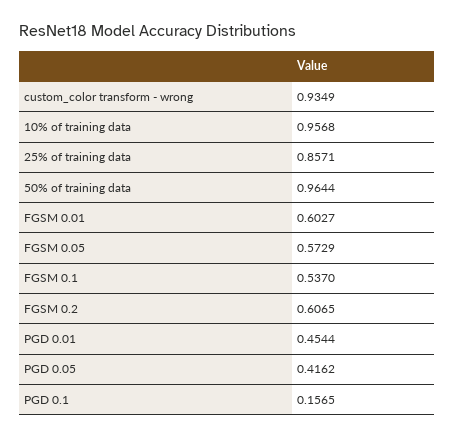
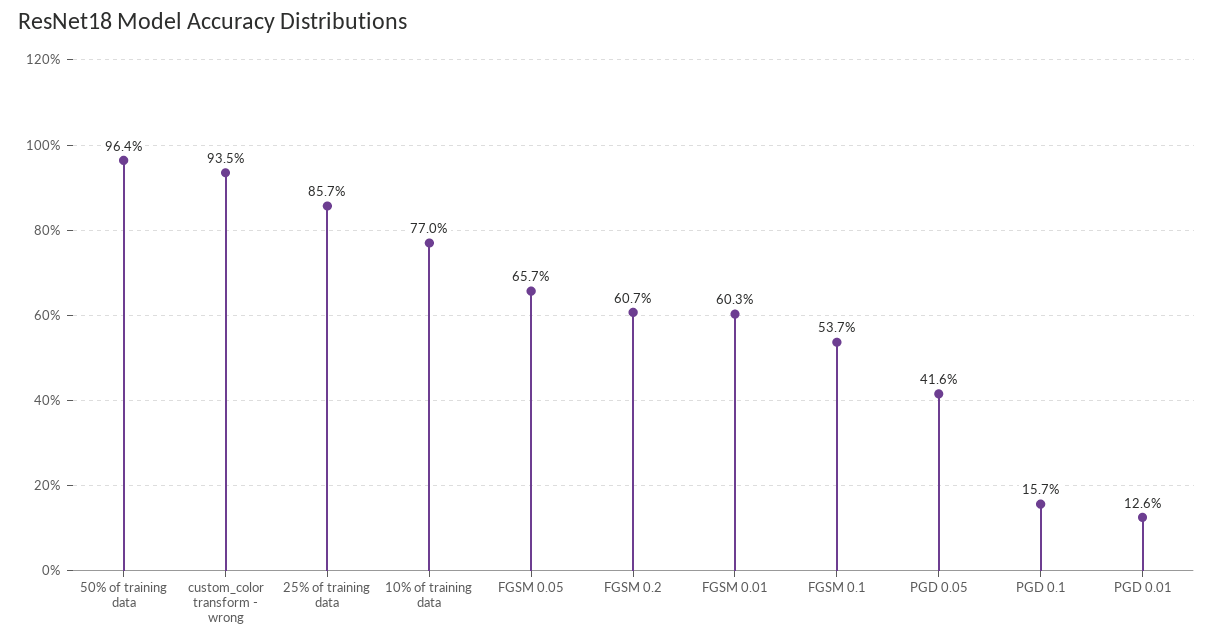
  {
    "custom_color transform - wrong": 0.9349,
-   "10% of training data": 0.9568,
+   "10% of training data": 0.77,
    "25% of training data": 0.8571,
    "50% of training data": 0.9644,
    "FGSM 0.01": 0.6027,
-   "FGSM 0.05": 0.5729,
+   "FGSM 0.05": 0.657,
    "FGSM 0.1": 0.537,
    "FGSM 0.2": 0.6065,
-   "PGD 0.01": 0.4544,
+   "PGD 0.01": 0.126,
    "PGD 0.05": 0.4162,
    "PGD 0.1": 0.1565
  }

